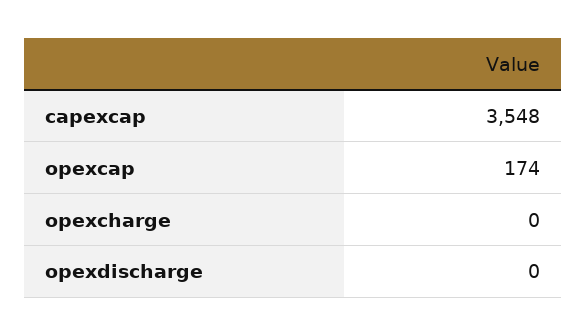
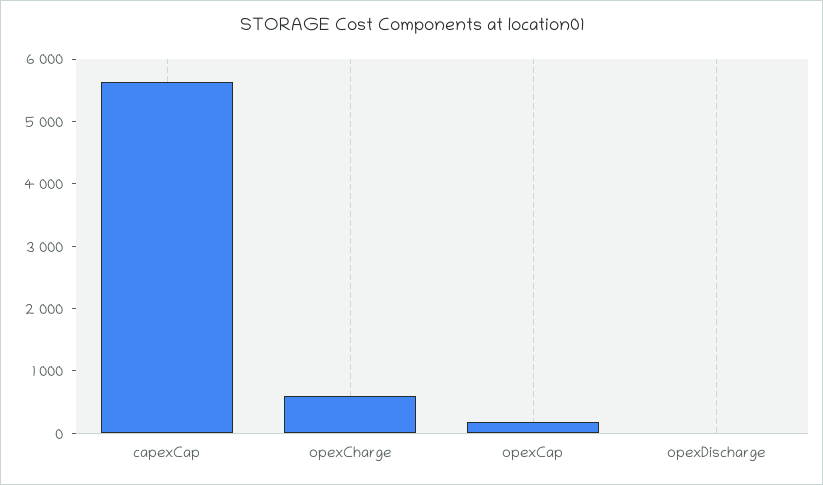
  {
-   "capexcap": 3548,
+   "capexcap": 5600,
    "opexcap": 174,
-   "opexcharge": 0,
+   "opexcharge": 600,
    "opexdischarge": 0
  }

